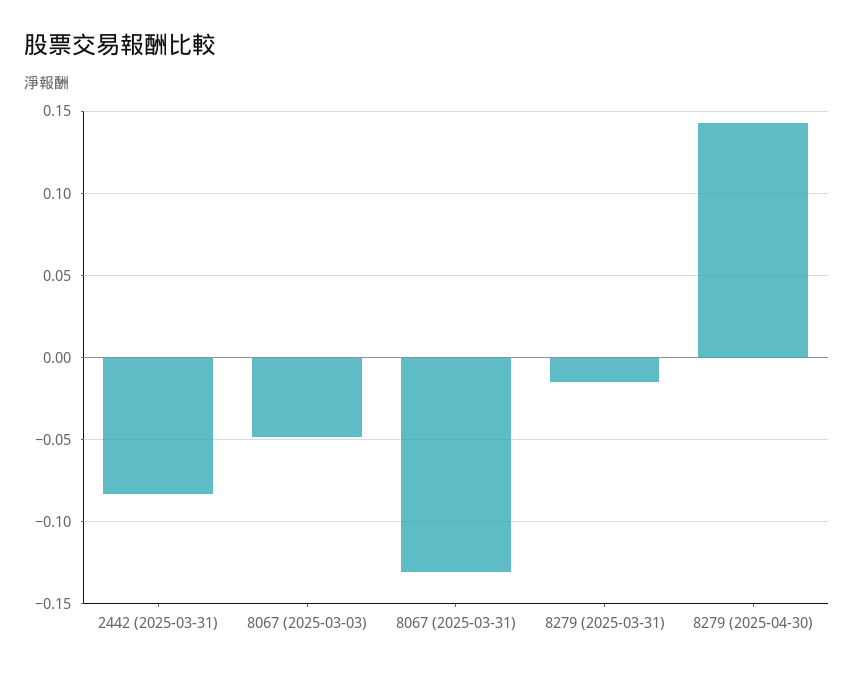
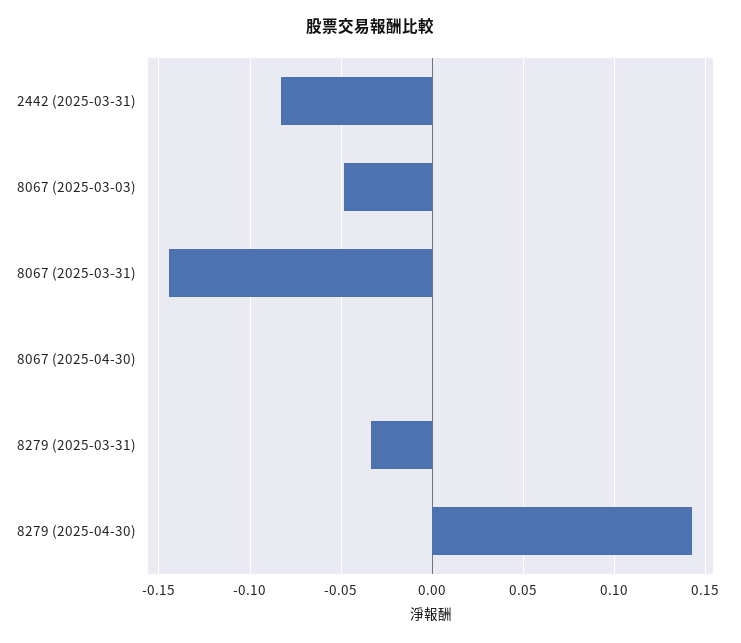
  {
    "2442 (2025-03-31)": -0.085,
    "8067 (2025-03-03)": -0.05,
-   "8067 (2025-03-31)": -0.13,
+   "8067 (2025-03-31)": -0.145,
-   "8279 (2025-03-31)": -0.015,
+   "8279 (2025-03-31)": -0.035,
-   "8279 (2025-04-30)": 0.145
+   "8279 (2025-04-30)": 0.145,
+   "8067 (2025-04-30)": 0
  }

